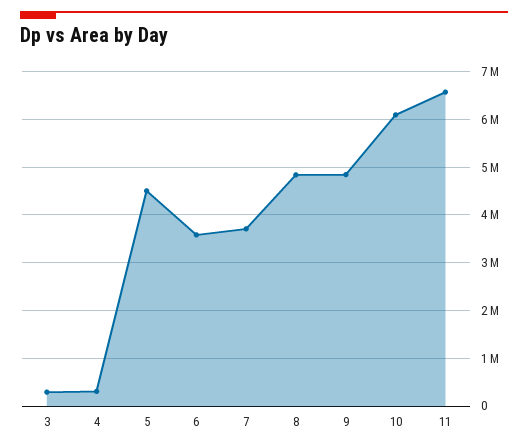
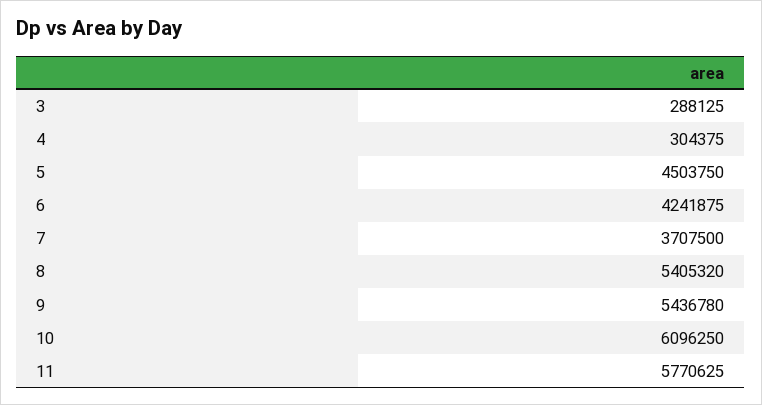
  {
    "3": 288125,
    "4": 304375,
    "5": 4503750,
-   "6": 3600000,
+   "6": 4241875,
    "7": 3707500,
-   "8": 4800000,
+   "8": 5405320,
-   "9": 4800000,
+   "9": 5436780,
    "10": 6096250,
-   "11": 6600000
+   "11": 5770625
  }

